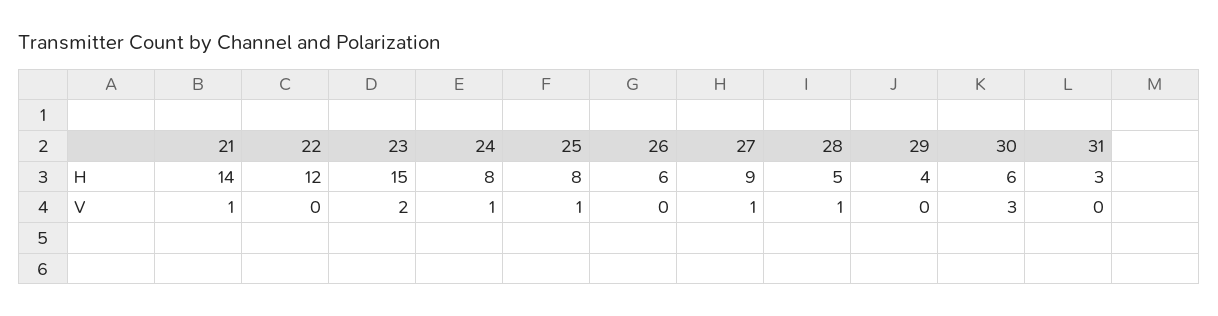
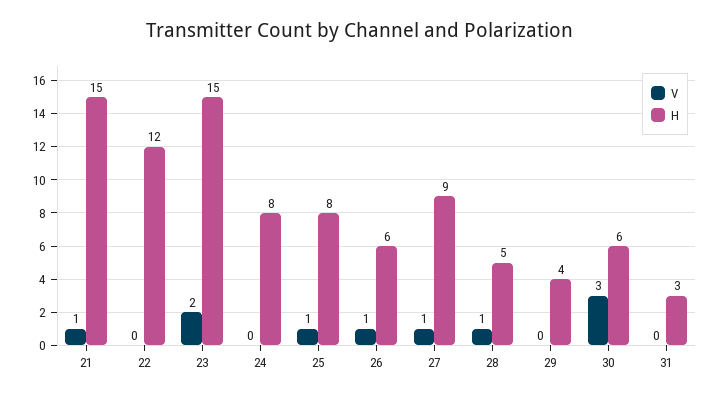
  {
    "H": {
-     "21": 14,
+     "21": 15,
      "22": 12,
      "23": 15,
      "24": 8,
      "25": 8,
      "26": 6,
      "27": 9,
      "28": 5,
      "29": 4,
      "30": 6,
      "31": 3
    },
    "V": {
      "21": 1,
      "22": 0,
      "23": 2,
-     "24": 1,
+     "24": 0,
      "25": 1,
-     "26": 0,
+     "26": 1,
      "27": 1,
      "28": 1,
      "29": 0,
      "30": 3,
      "31": 0
    }
  }

